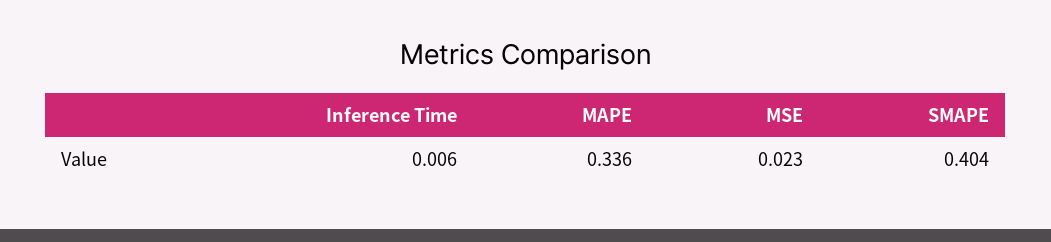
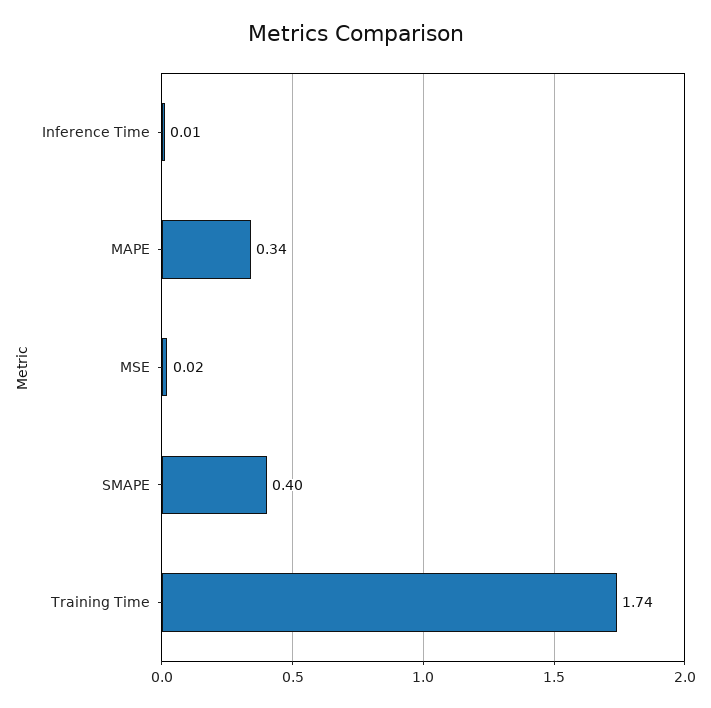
  {
    "Inference Time": 0.006,
    "MAPE": 0.336,
    "MSE": 0.023,
-   "SMAPE": 0.404
+   "SMAPE": 0.404,
+   "Training Time": 1.74
  }

